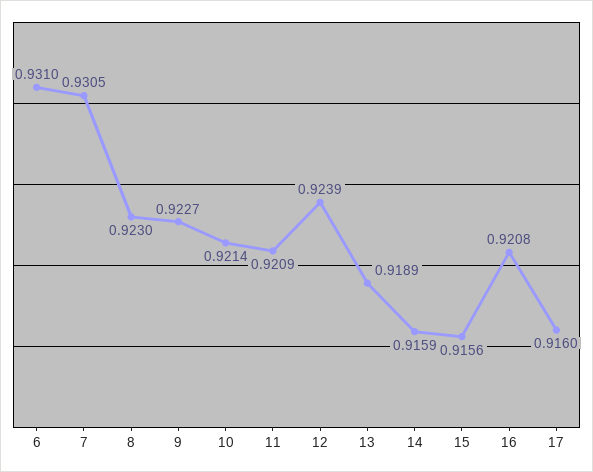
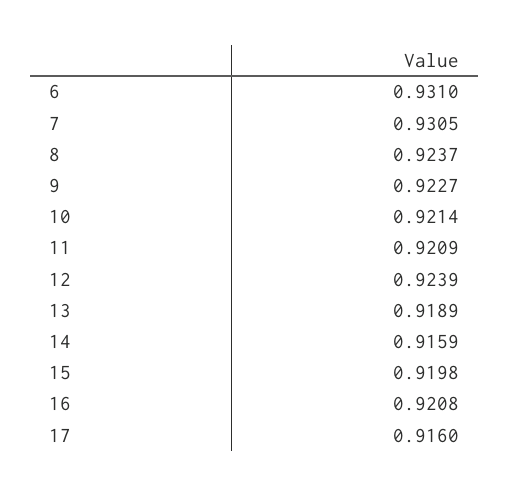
  {
    "6": 0.931,
    "7": 0.9305,
-   "8": 0.923,
+   "8": 0.9237,
    "9": 0.9227,
    "10": 0.9214,
    "11": 0.9209,
    "12": 0.9239,
    "13": 0.9189,
    "14": 0.9159,
-   "15": 0.9156,
+   "15": 0.9198,
    "16": 0.9208,
    "17": 0.916
  }

